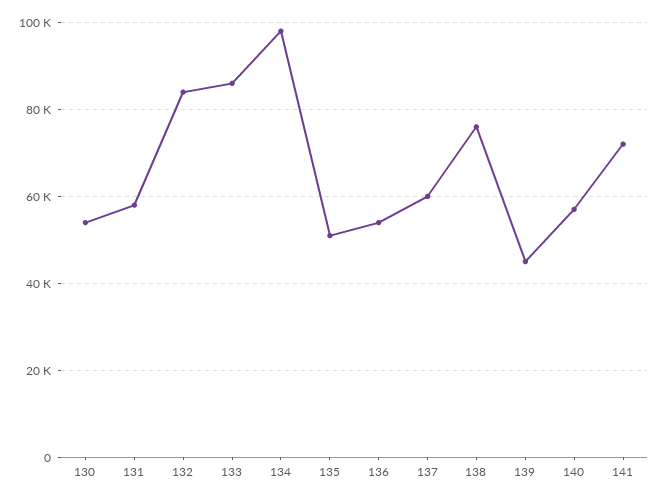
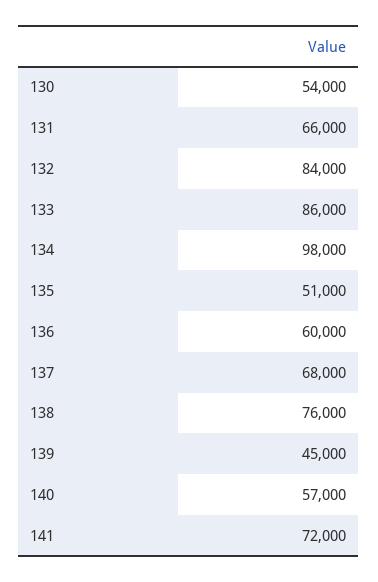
  {
    "130": 54000,
-   "131": 58000,
+   "131": 66000,
    "132": 84000,
    "133": 86000,
    "134": 98000,
    "135": 51000,
-   "136": 54000,
+   "136": 60000,
-   "137": 60000,
+   "137": 68000,
    "138": 76000,
    "139": 45000,
    "140": 57000,
    "141": 72000
  }

